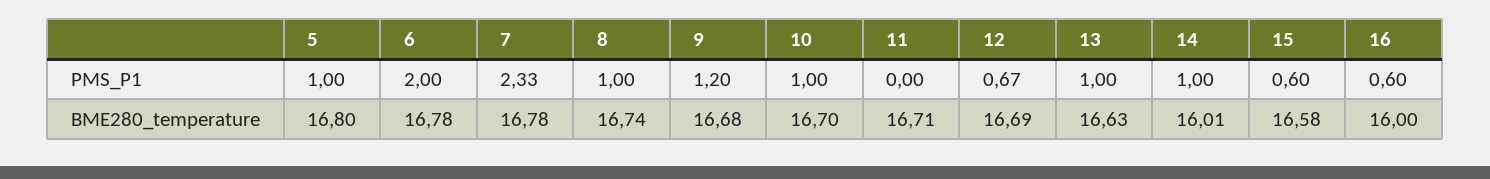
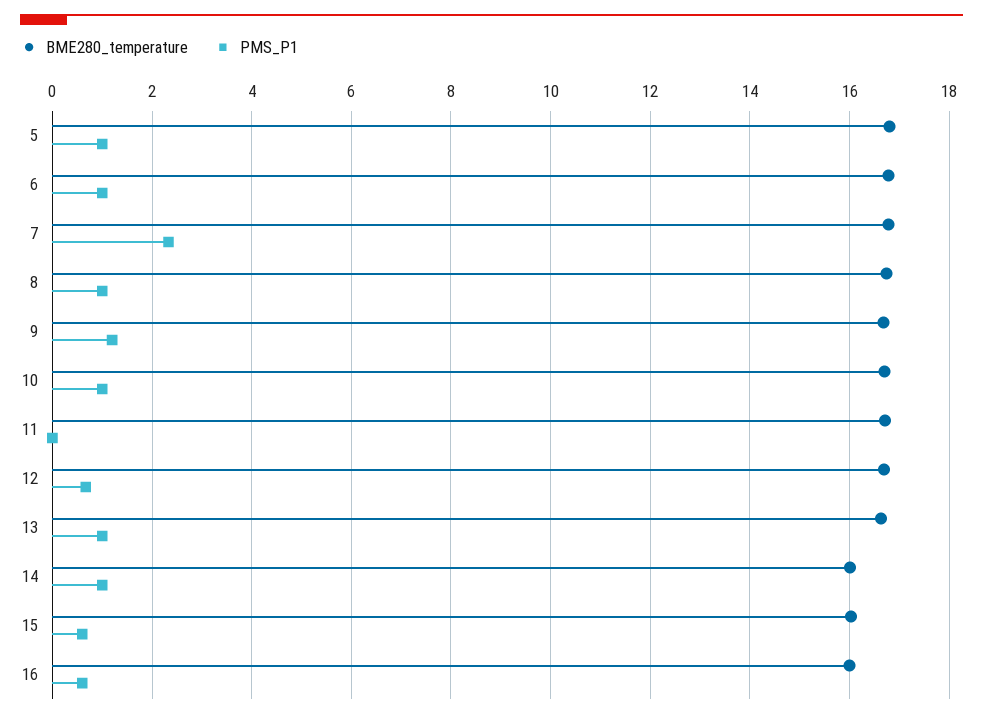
  {
    "PMS_P1": {
      "5": 1,
-     "6": 2,
+     "6": 1,
      "7": 2.33,
      "8": 1,
      "9": 1.2,
      "10": 1,
      "11": 0,
      "12": 0.67,
      "13": 1,
      "14": 1,
      "15": 0.6,
      "16": 0.6
    },
    "BME280_temperature": {
      "5": 16.8,
      "6": 16.78,
      "7": 16.78,
      "8": 16.74,
      "9": 16.68,
      "10": 16.7,
      "11": 16.71,
      "12": 16.69,
      "13": 16.63,
      "14": 16.01,
-     "15": 16.58,
+     "15": 16,
      "16": 16
    }
  }

